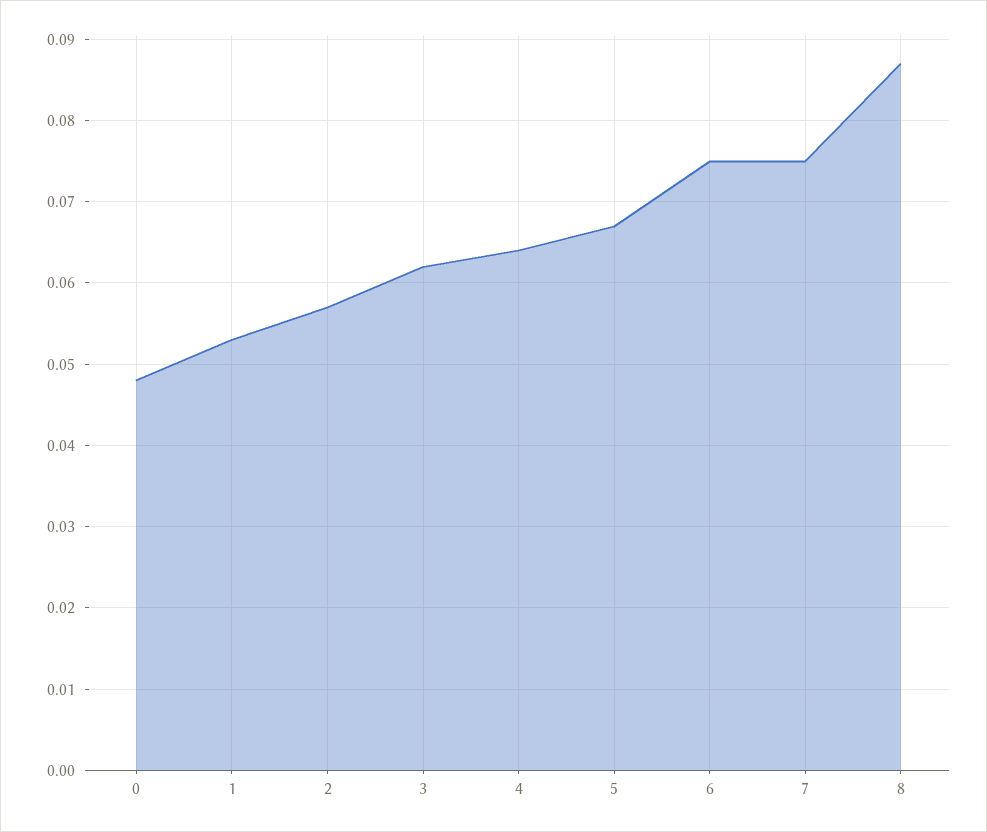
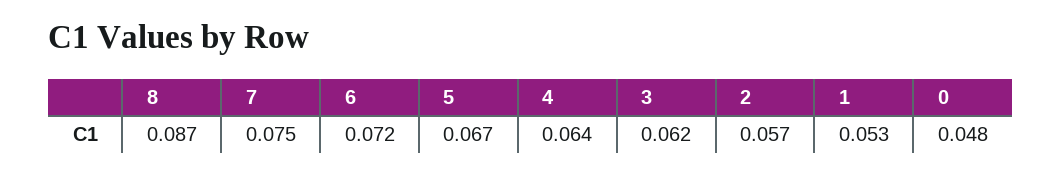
  {
    "0": 0.048,
    "1": 0.053,
    "2": 0.057,
    "3": 0.062,
    "4": 0.064,
    "5": 0.067,
-   "6": 0.075,
+   "6": 0.072,
    "7": 0.075,
    "8": 0.087
  }

